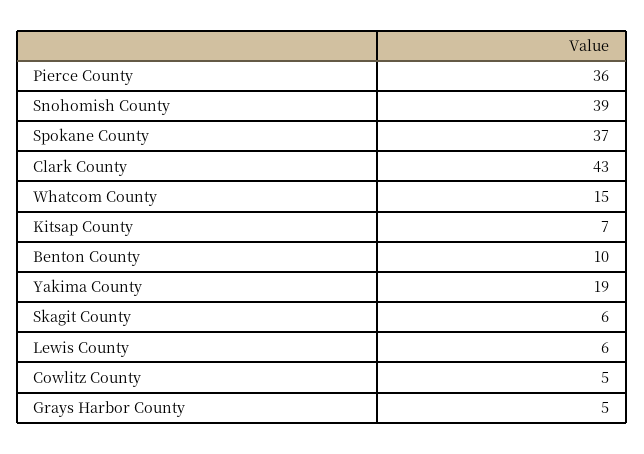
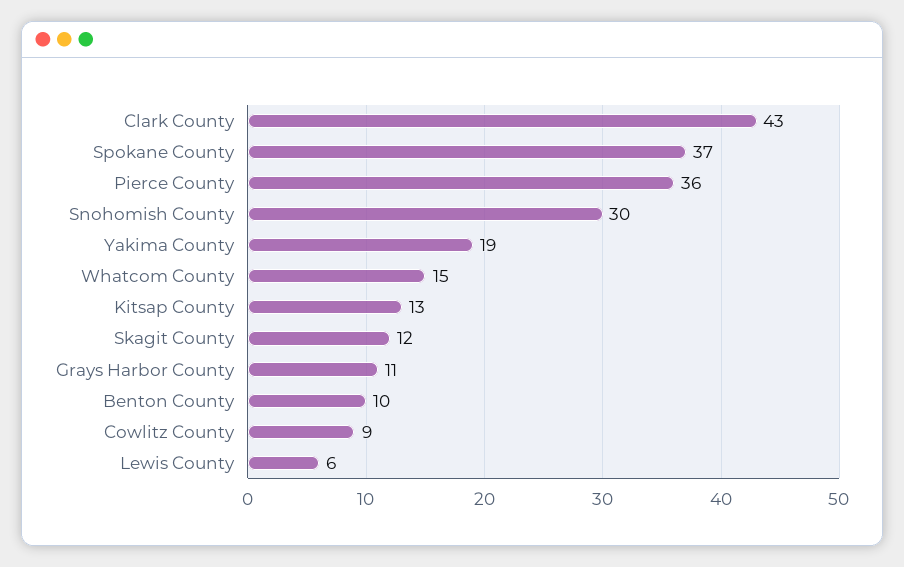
  {
    "Pierce County": 36,
-   "Snohomish County": 39,
+   "Snohomish County": 30,
    "Spokane County": 37,
    "Clark County": 43,
    "Whatcom County": 15,
-   "Kitsap County": 7,
+   "Kitsap County": 13,
    "Benton County": 10,
    "Yakima County": 19,
-   "Skagit County": 6,
+   "Skagit County": 12,
    "Lewis County": 6,
-   "Cowlitz County": 5,
+   "Cowlitz County": 9,
-   "Grays Harbor County": 5
+   "Grays Harbor County": 11
  }

